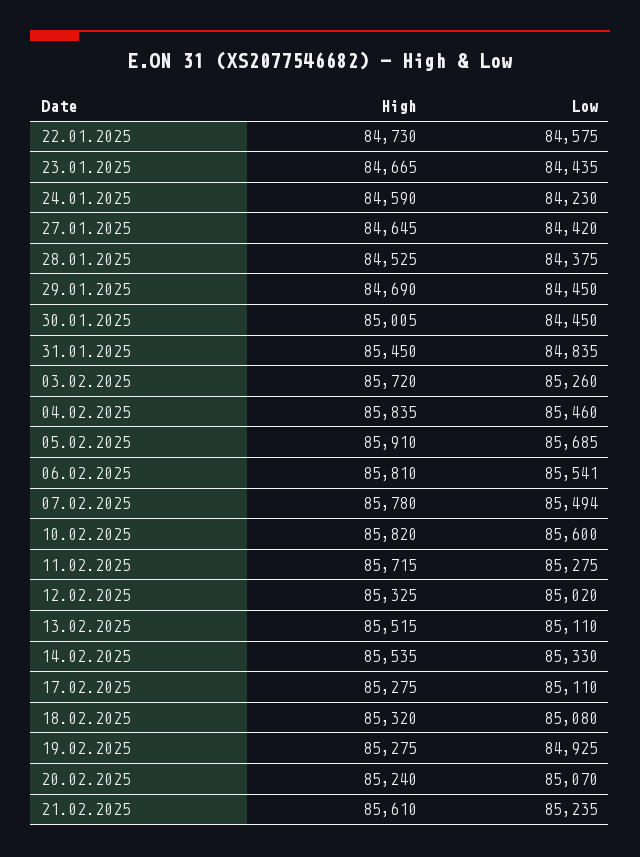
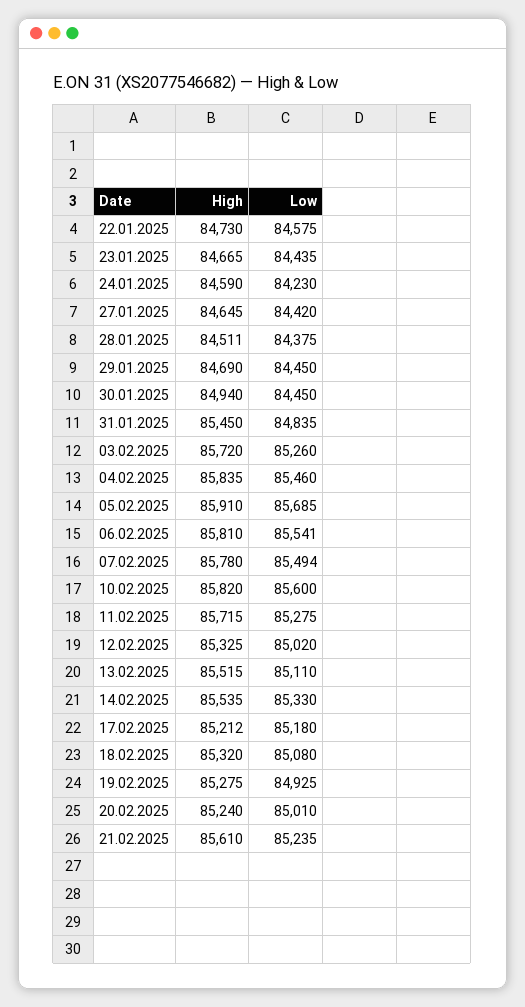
  {
    "High": {
      "22.01.2025": 84730,
      "23.01.2025": 84665,
      "24.01.2025": 84590,
      "27.01.2025": 84645,
-     "28.01.2025": 84525,
+     "28.01.2025": 84511,
      "29.01.2025": 84690,
-     "30.01.2025": 85005,
+     "30.01.2025": 84940,
      "31.01.2025": 85450,
      "03.02.2025": 85720,
      "04.02.2025": 85835,
      "05.02.2025": 85910,
      "06.02.2025": 85810,
      "07.02.2025": 85780,
      "10.02.2025": 85820,
      "11.02.2025": 85715,
      "12.02.2025": 85325,
      "13.02.2025": 85515,
      "14.02.2025": 85535,
-     "17.02.2025": 85275,
+     "17.02.2025": 85212,
      "18.02.2025": 85320,
      "19.02.2025": 85275,
      "20.02.2025": 85240,
      "21.02.2025": 85610
    },
    "Low": {
      "22.01.2025": 84575,
      "23.01.2025": 84435,
      "24.01.2025": 84230,
      "27.01.2025": 84420,
      "28.01.2025": 84375,
      "29.01.2025": 84450,
      "30.01.2025": 84450,
      "31.01.2025": 84835,
      "03.02.2025": 85260,
      "04.02.2025": 85460,
      "05.02.2025": 85685,
      "06.02.2025": 85541,
      "07.02.2025": 85494,
      "10.02.2025": 85600,
      "11.02.2025": 85275,
      "12.02.2025": 85020,
      "13.02.2025": 85110,
      "14.02.2025": 85330,
-     "17.02.2025": 85110,
+     "17.02.2025": 85180,
      "18.02.2025": 85080,
      "19.02.2025": 84925,
-     "20.02.2025": 85070,
+     "20.02.2025": 85010,
      "21.02.2025": 85235
    }
  }

